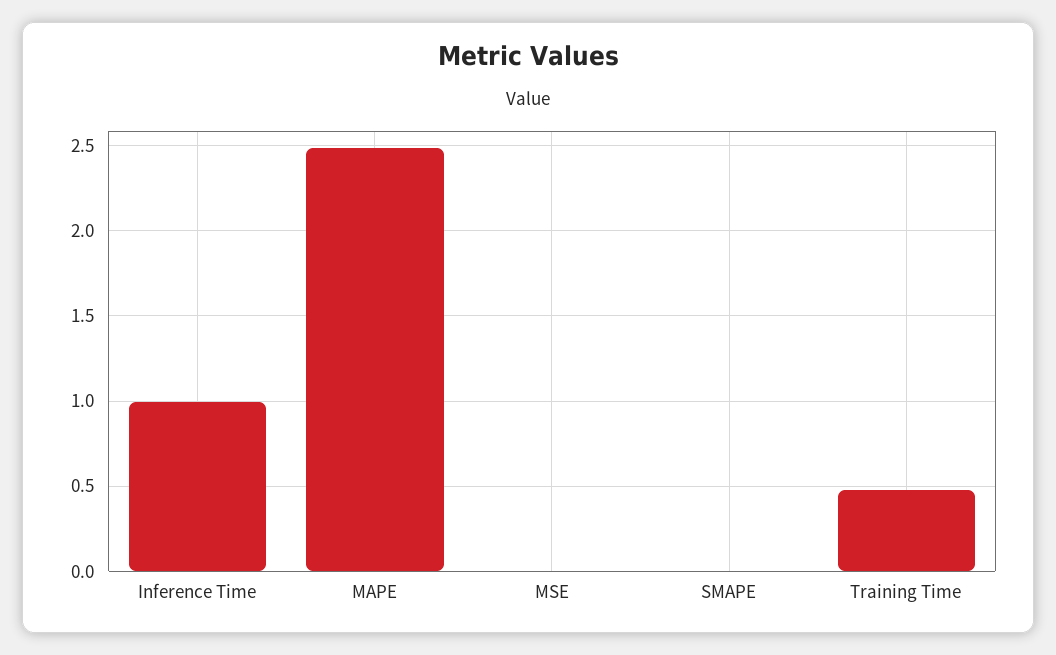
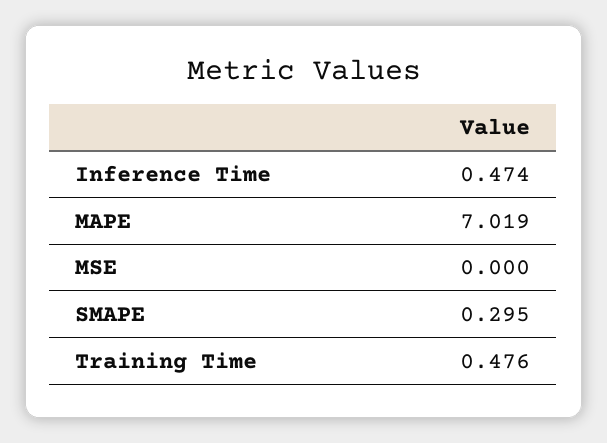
  {
-   "Inference Time": 1,
+   "Inference Time": 0.474,
-   "MAPE": 2.5,
+   "MAPE": 7.019,
    "MSE": 0,
-   "SMAPE": 0,
+   "SMAPE": 0.295,
    "Training Time": 0.476
  }

